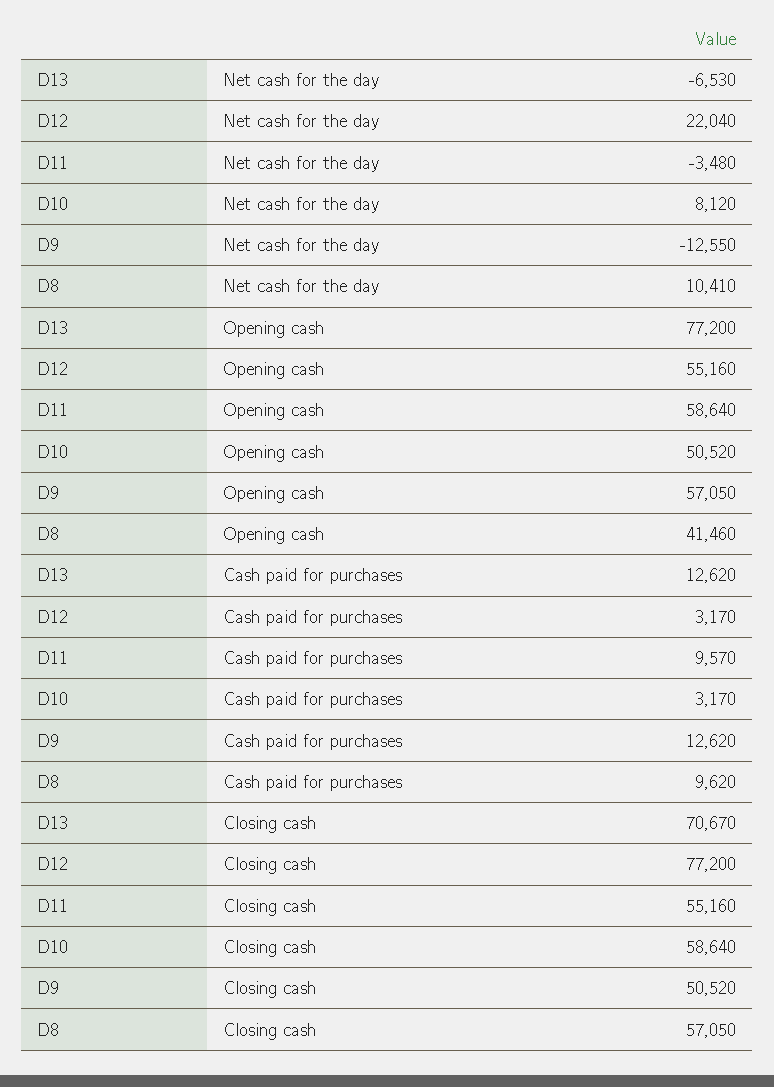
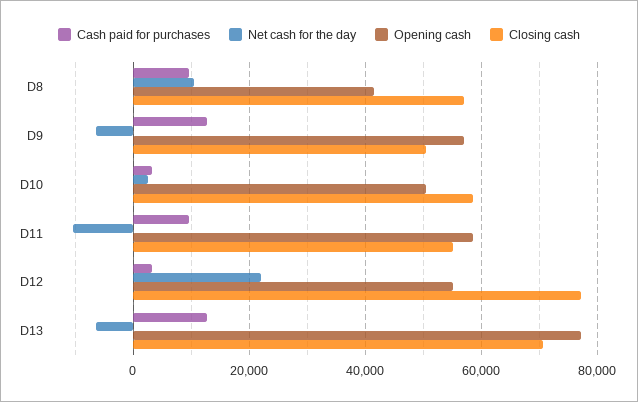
  {
    "Net cash for the day": {
      "D13": -6530,
      "D12": 22040,
-     "D11": -3480,
+     "D11": -10000,
-     "D10": 8120,
+     "D10": 2000,
-     "D9": -12550,
+     "D9": -6000,
      "D8": 10410
    },
    "Opening cash": {
      "D13": 77200,
      "D12": 55160,
      "D11": 58640,
      "D10": 50520,
      "D9": 57050,
      "D8": 41460
    },
    "Cash paid for purchases": {
      "D13": 12620,
      "D12": 3170,
      "D11": 9570,
      "D10": 3170,
      "D9": 12620,
      "D8": 9620
    },
    "Closing cash": {
      "D13": 70670,
      "D12": 77200,
      "D11": 55160,
      "D10": 58640,
      "D9": 50520,
      "D8": 57050
    }
  }

